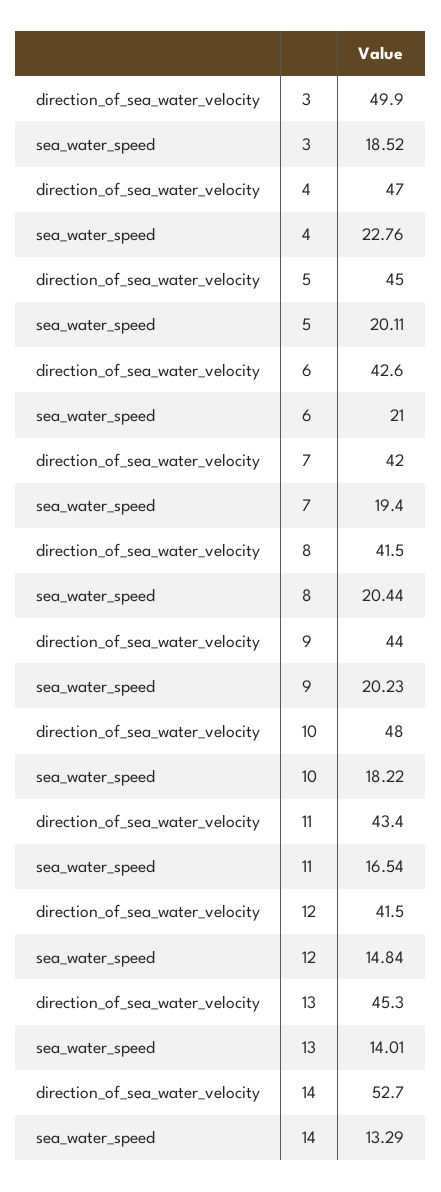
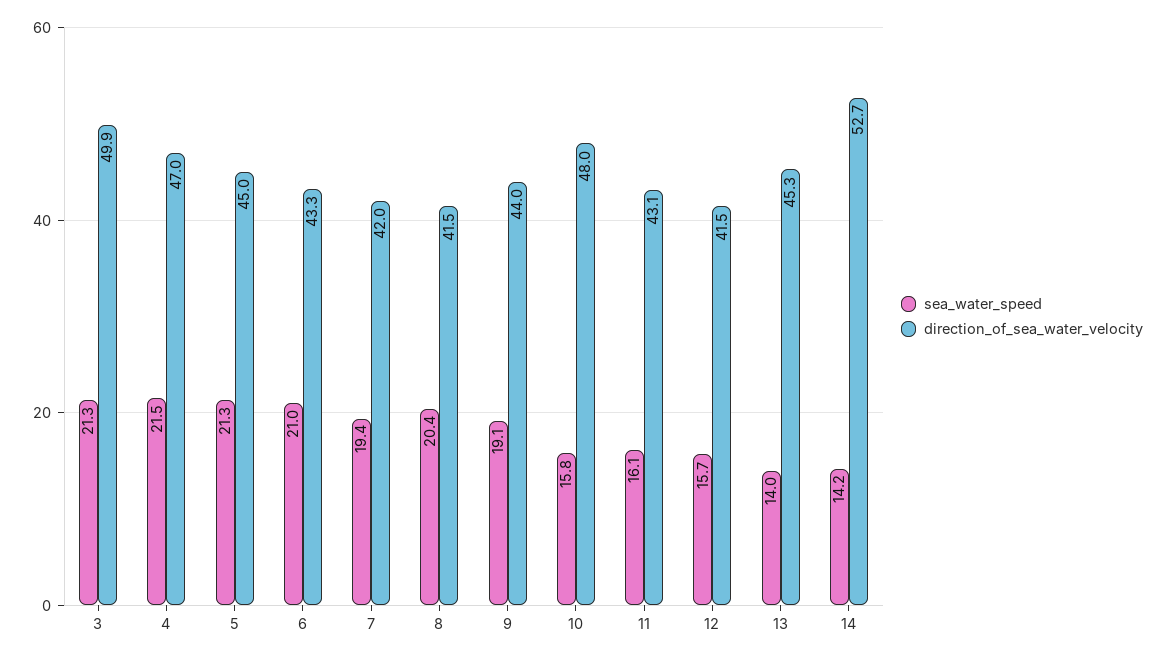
  {
    "direction_of_sea_water_velocity": {
      "3": 49.9,
      "4": 47,
      "5": 45,
-     "6": 42.6,
+     "6": 43.3,
      "7": 42,
      "8": 41.5,
      "9": 44,
      "10": 48,
-     "11": 43.4,
+     "11": 43.1,
      "12": 41.5,
      "13": 45.3,
      "14": 52.7
    },
    "sea_water_speed": {
-     "3": 18.52,
+     "3": 21.3,
-     "4": 22.76,
+     "4": 21.5,
-     "5": 20.11,
+     "5": 21.3,
      "6": 21,
      "7": 19.4,
      "8": 20.44,
-     "9": 20.23,
+     "9": 19.1,
-     "10": 18.22,
+     "10": 15.8,
-     "11": 16.54,
+     "11": 16.1,
-     "12": 14.84,
+     "12": 15.7,
      "13": 14.01,
-     "14": 13.29
+     "14": 14.2
    }
  }

